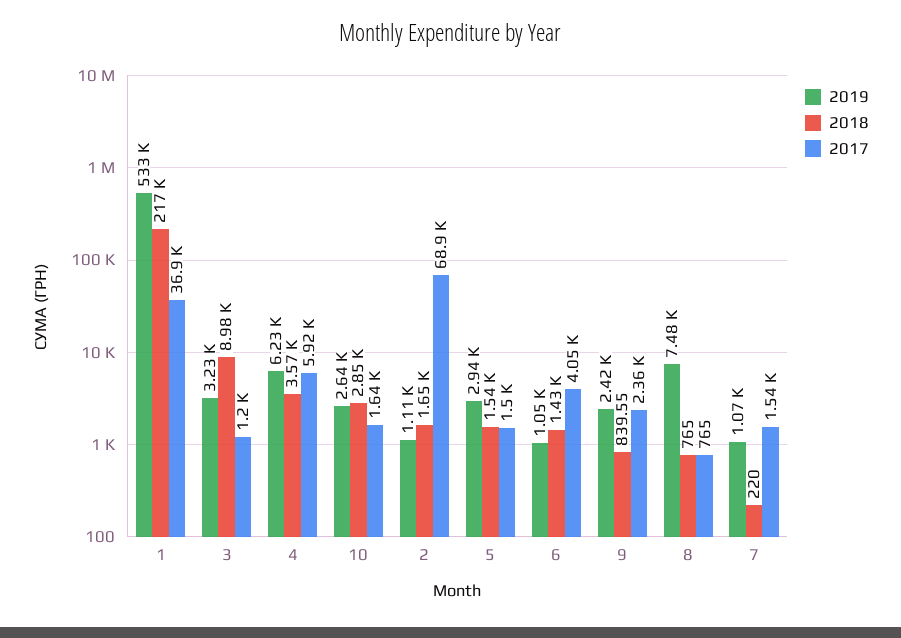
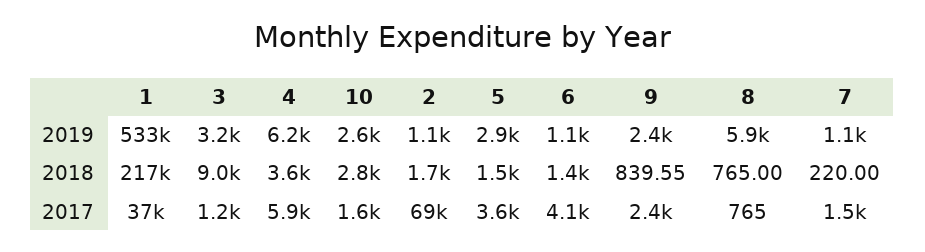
  {
    "2019": {
      "1": 533000,
      "3": 3230,
      "4": 6230,
      "10": 2640,
      "2": 1110,
      "5": 2940,
      "6": 1050,
      "9": 2420,
-     "8": 7480,
+     "8": 5900,
      "7": 1070
    },
    "2018": {
      "1": 217000,
      "3": 8980,
      "4": 3570,
      "10": 2850,
      "2": 1650,
      "5": 1540,
      "6": 1430,
      "9": 839.55,
      "8": 765,
      "7": 220
    },
    "2017": {
      "1": 36900,
      "3": 1200,
      "4": 5920,
      "10": 1640,
      "2": 68900,
-     "5": 1500,
+     "5": 3600,
      "6": 4050,
      "9": 2360,
      "8": 765,
      "7": 1540
    }
  }

